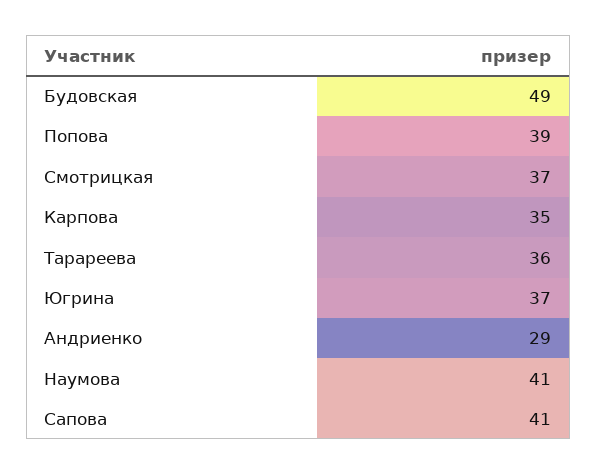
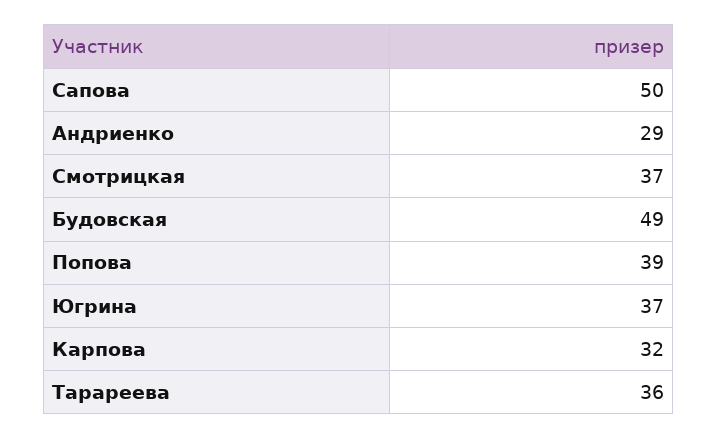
  {
    "Будовская": 49,
    "Попова": 39,
    "Смотрицкая": 37,
-   "Карпова": 35,
+   "Карпова": 32,
    "Тарареева": 36,
    "Югрина": 37,
    "Андриенко": 29,
-   "Наумова": 41,
-   "Сапова": 41
+   "Сапова": 50
  }

